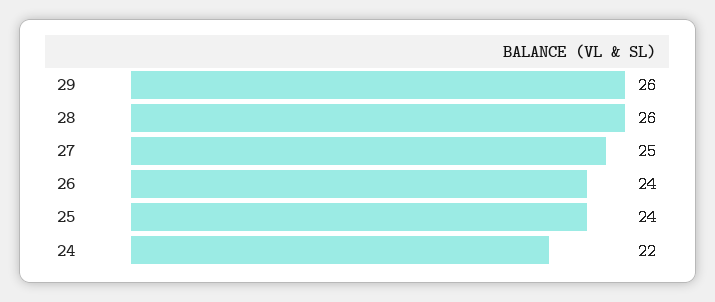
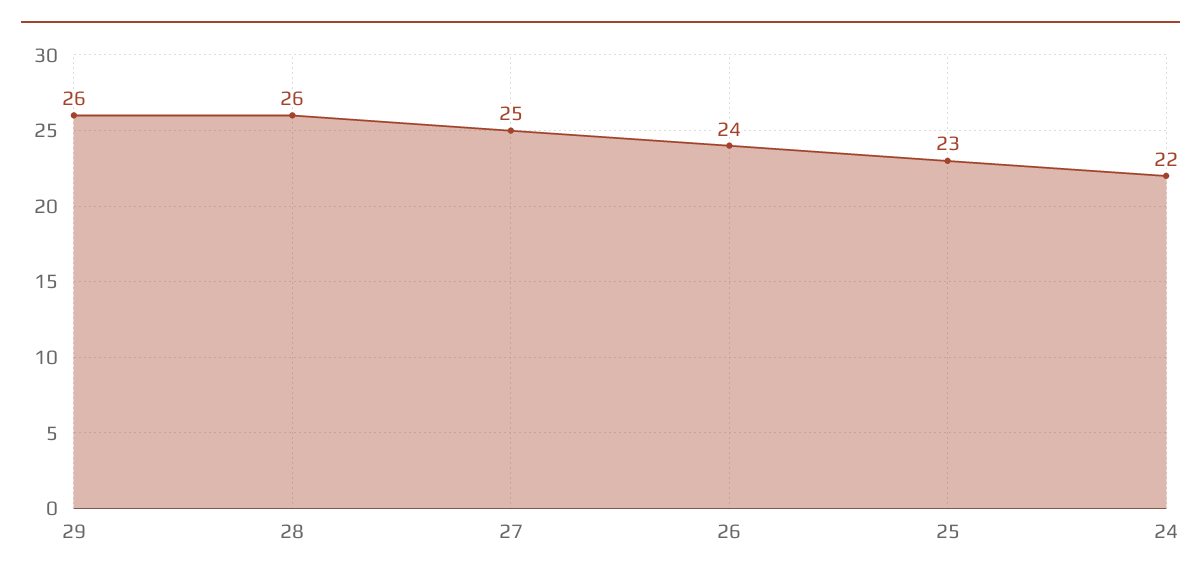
  {
    "29": 26,
    "28": 26,
    "27": 25,
    "26": 24,
-   "25": 24,
+   "25": 23,
    "24": 22
  }

